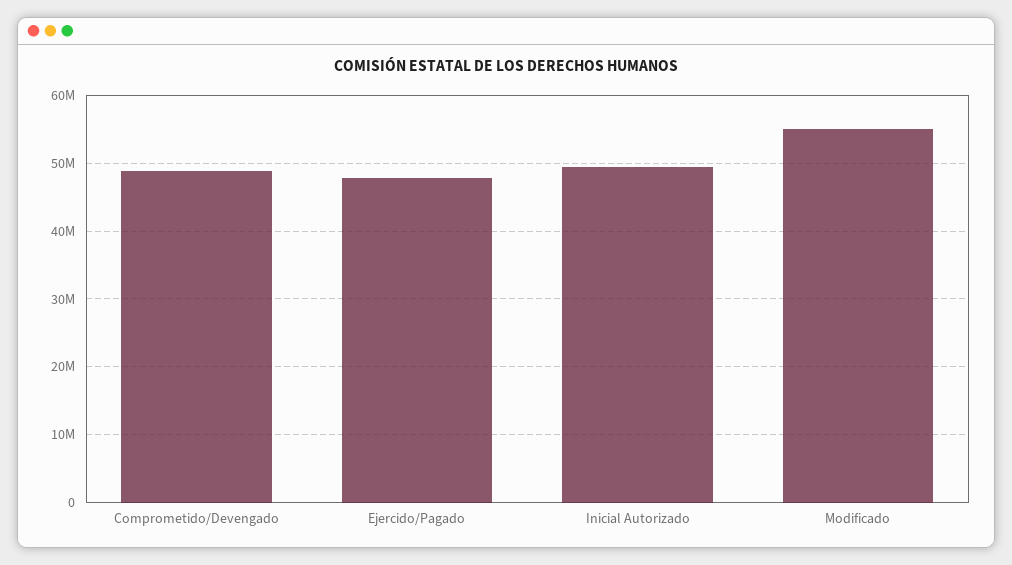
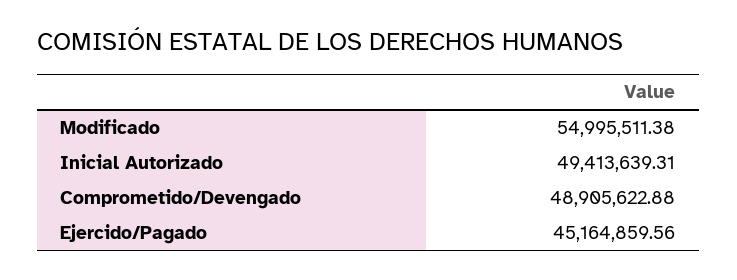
  {
    "Comprometido/Devengado": 48905622.88,
-   "Ejercido/Pagado": 48000000,
+   "Ejercido/Pagado": 45164859.56,
    "Inicial Autorizado": 49413639.31,
    "Modificado": 54995511.38
  }

